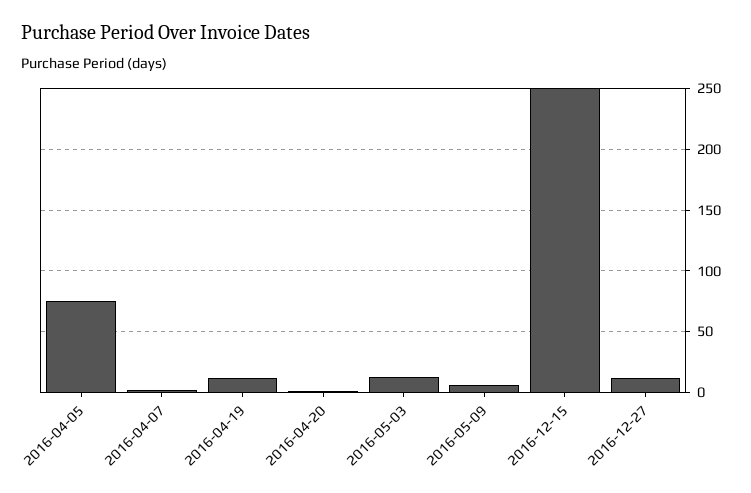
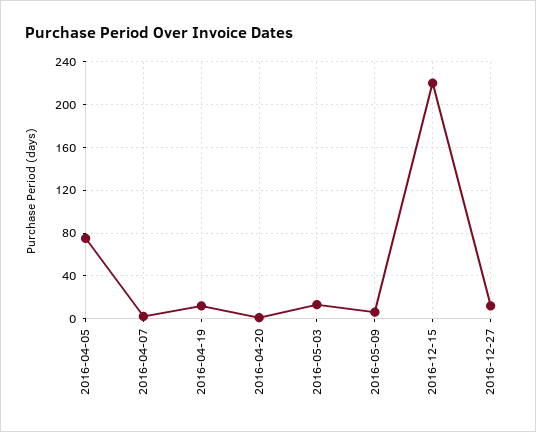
  {
    "2016-04-05": 75,
    "2016-04-07": 0,
    "2016-04-19": 10,
    "2016-04-20": 0,
    "2016-05-03": 15,
    "2016-05-09": 5,
-   "2016-12-15": 250,
+   "2016-12-15": 220,
    "2016-12-27": 10
  }

